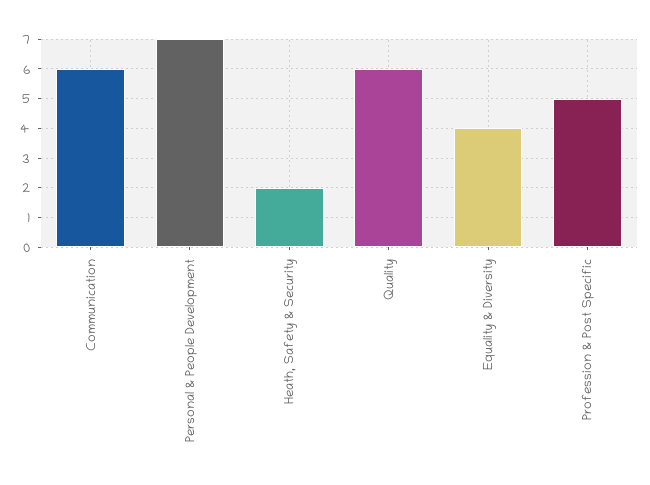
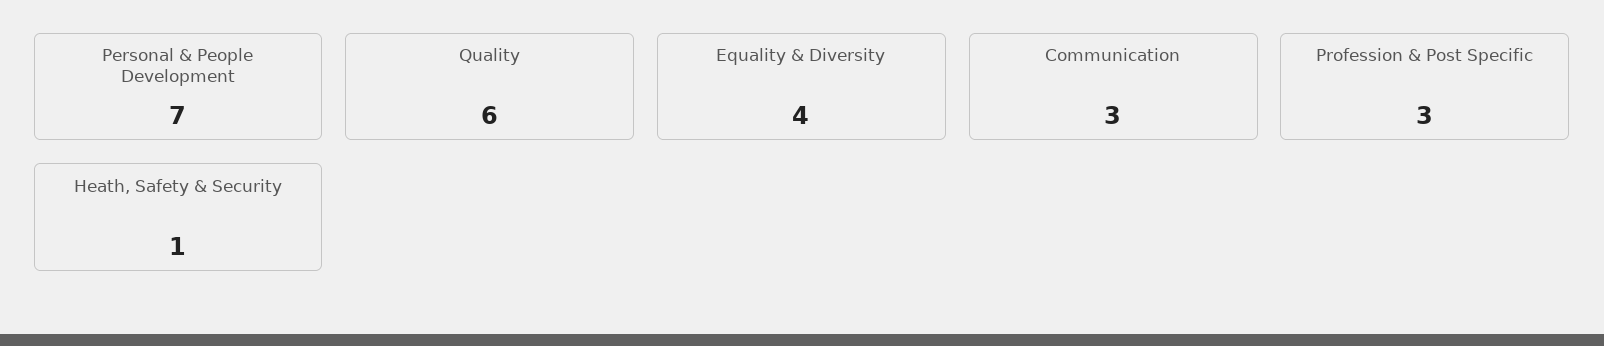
  {
-   "Communication": 6,
+   "Communication": 3,
    "Personal & People Development": 7,
-   "Heath, Safety & Security": 2,
+   "Heath, Safety & Security": 1,
    "Quality": 6,
    "Equality & Diversity": 4,
-   "Profession & Post Specific": 5
+   "Profession & Post Specific": 3
  }

